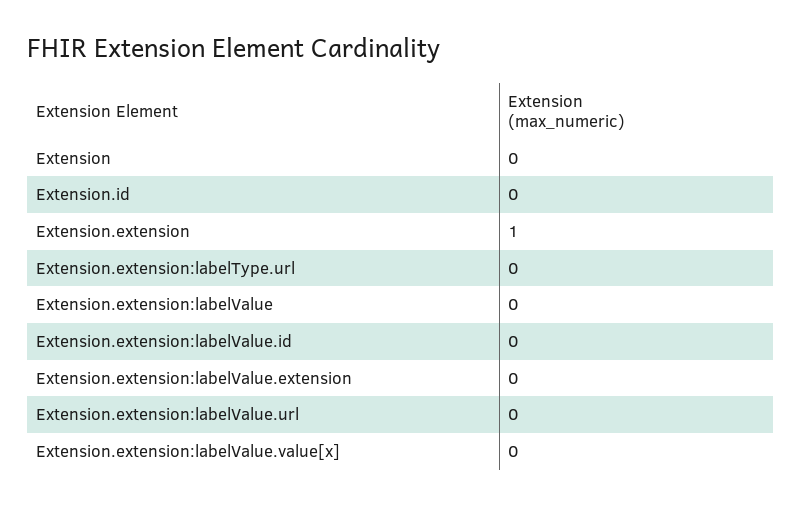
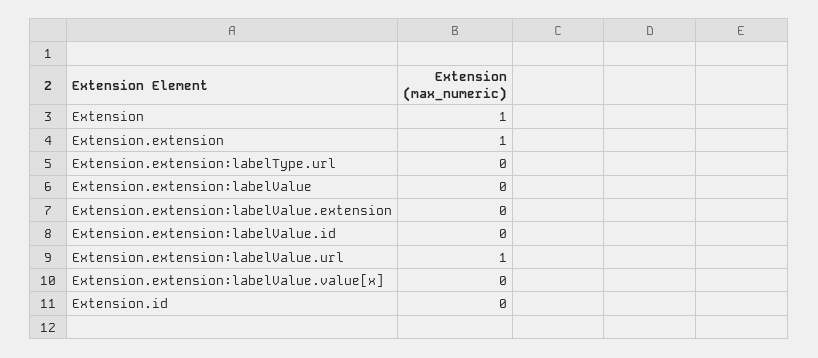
  {
-   "Extension": 0,
+   "Extension": 1,
    "Extension.id": 0,
    "Extension.extension": 1,
    "Extension.extension:labelType.url": 0,
    "Extension.extension:labelValue": 0,
    "Extension.extension:labelValue.id": 0,
    "Extension.extension:labelValue.extension": 0,
-   "Extension.extension:labelValue.url": 0,
+   "Extension.extension:labelValue.url": 1,
    "Extension.extension:labelValue.value[x]": 0
  }

